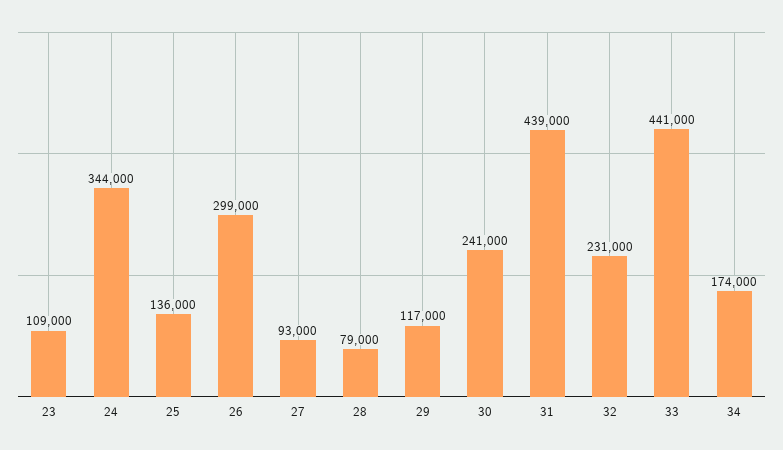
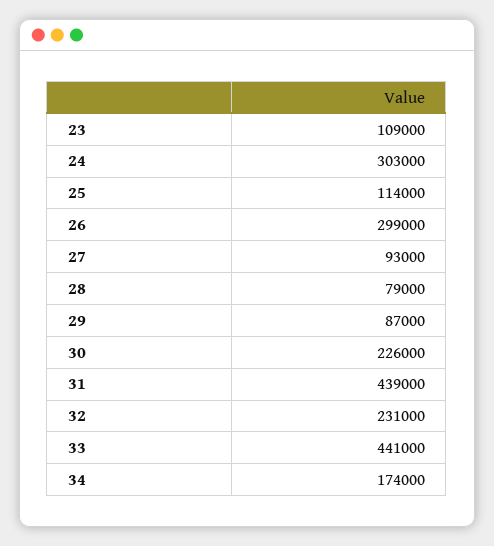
  {
    "23": 109000,
-   "24": 344000,
+   "24": 303000,
-   "25": 136000,
+   "25": 114000,
    "26": 299000,
    "27": 93000,
    "28": 79000,
-   "29": 117000,
+   "29": 87000,
-   "30": 241000,
+   "30": 226000,
    "31": 439000,
    "32": 231000,
    "33": 441000,
    "34": 174000
  }

